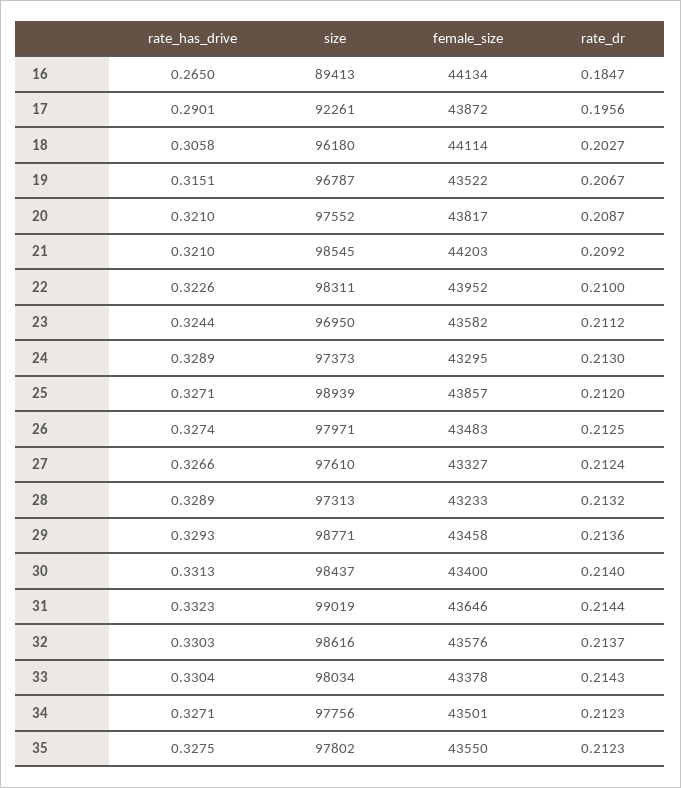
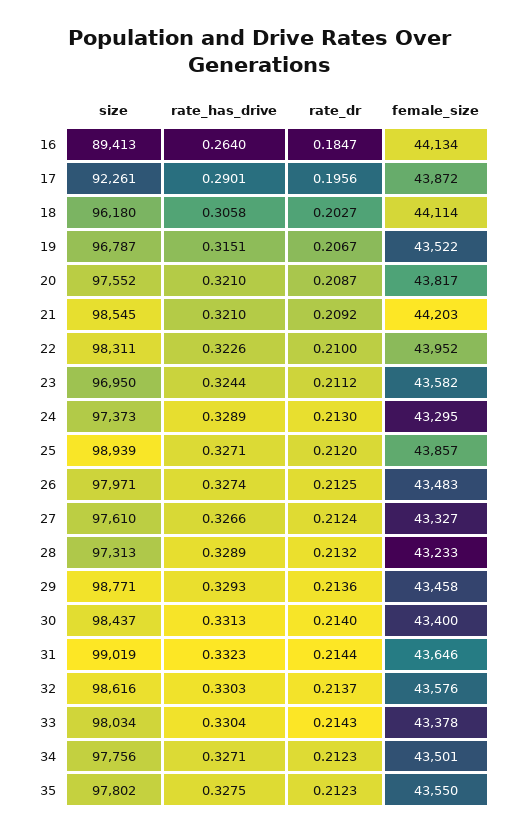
  {
    "rate_has_drive": {
-     "16": 0.265,
+     "16": 0.264,
      "17": 0.2901,
      "18": 0.3058,
      "19": 0.3151,
      "20": 0.321,
      "21": 0.321,
      "22": 0.3226,
      "23": 0.3244,
      "24": 0.3289,
      "25": 0.3271,
      "26": 0.3274,
      "27": 0.3266,
      "28": 0.3289,
      "29": 0.3293,
      "30": 0.3313,
      "31": 0.3323,
      "32": 0.3303,
      "33": 0.3304,
      "34": 0.3271,
      "35": 0.3275
    },
    "size": {
      "16": 89413,
      "17": 92261,
      "18": 96180,
      "19": 96787,
      "20": 97552,
      "21": 98545,
      "22": 98311,
      "23": 96950,
      "24": 97373,
      "25": 98939,
      "26": 97971,
      "27": 97610,
      "28": 97313,
      "29": 98771,
      "30": 98437,
      "31": 99019,
      "32": 98616,
      "33": 98034,
      "34": 97756,
      "35": 97802
    },
    "female_size": {
      "16": 44134,
      "17": 43872,
      "18": 44114,
      "19": 43522,
      "20": 43817,
      "21": 44203,
      "22": 43952,
      "23": 43582,
      "24": 43295,
      "25": 43857,
      "26": 43483,
      "27": 43327,
      "28": 43233,
      "29": 43458,
      "30": 43400,
      "31": 43646,
      "32": 43576,
      "33": 43378,
      "34": 43501,
      "35": 43550
    },
    "rate_dr": {
      "16": 0.1847,
      "17": 0.1956,
      "18": 0.2027,
      "19": 0.2067,
      "20": 0.2087,
      "21": 0.2092,
      "22": 0.21,
      "23": 0.2112,
      "24": 0.213,
      "25": 0.212,
      "26": 0.2125,
      "27": 0.2124,
      "28": 0.2132,
      "29": 0.2136,
      "30": 0.214,
      "31": 0.2144,
      "32": 0.2137,
      "33": 0.2143,
      "34": 0.2123,
      "35": 0.2123
    }
  }

